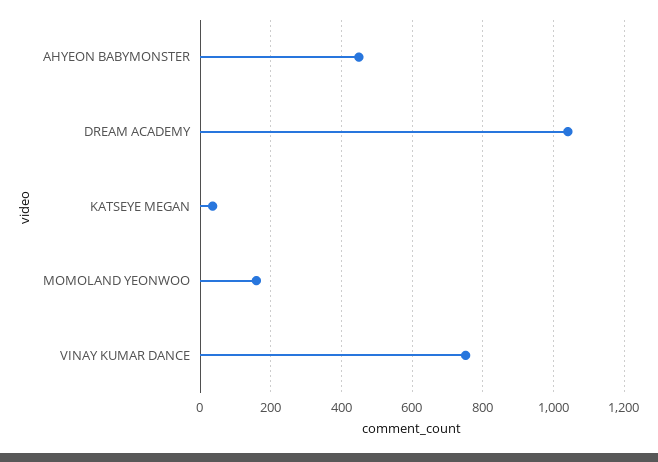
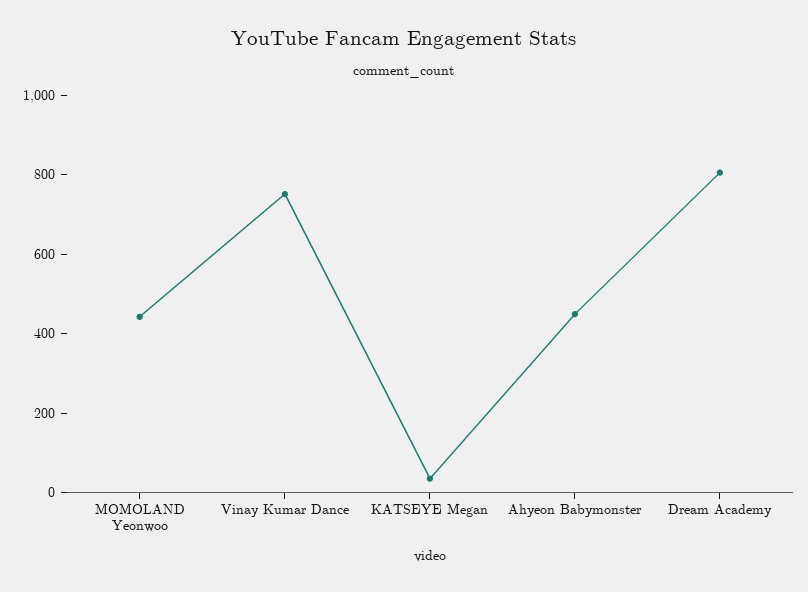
  {
    "AHYEON BABYMONSTER": 440,
-   "DREAM ACADEMY": 1040,
+   "DREAM ACADEMY": 800,
    "KATSEYE MEGAN": 40,
-   "MOMOLAND YEONWOO": 160,
+   "MOMOLAND YEONWOO": 450,
    "VINAY KUMAR DANCE": 760
  }

